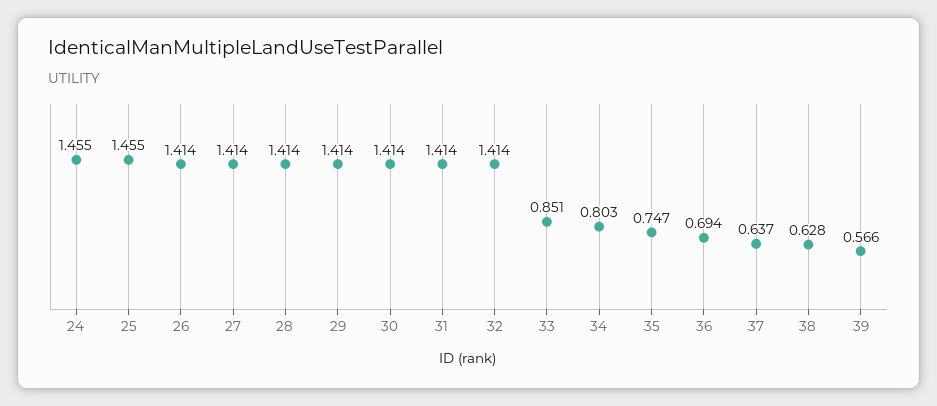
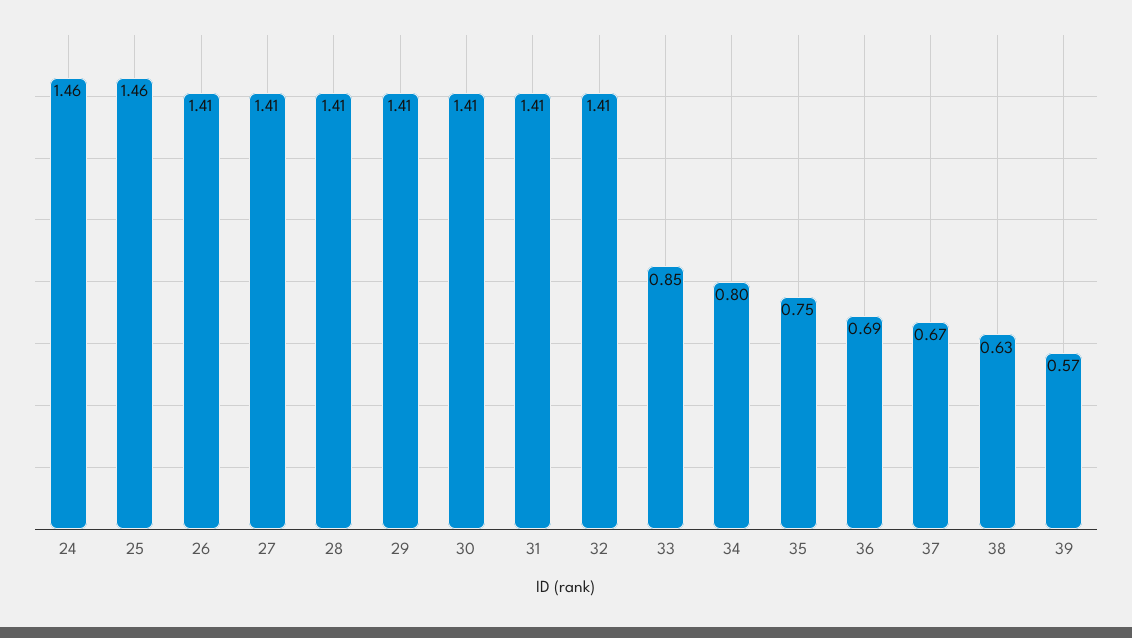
  {
    "24": 1.455,
    "25": 1.455,
    "26": 1.414,
    "27": 1.414,
    "28": 1.414,
    "29": 1.414,
    "30": 1.414,
    "31": 1.414,
    "32": 1.414,
    "33": 0.851,
    "34": 0.803,
    "35": 0.747,
    "36": 0.694,
-   "37": 0.637,
+   "37": 0.67,
    "38": 0.628,
    "39": 0.566
  }

